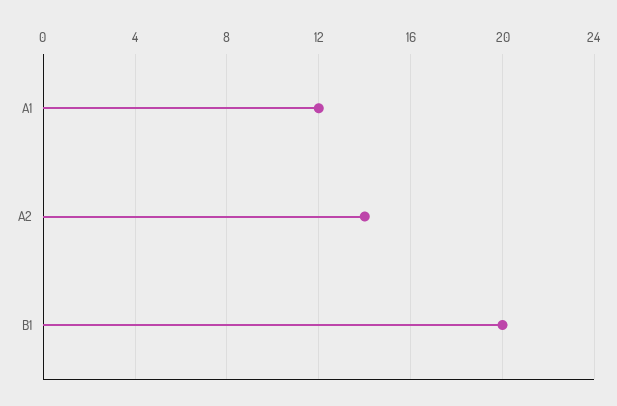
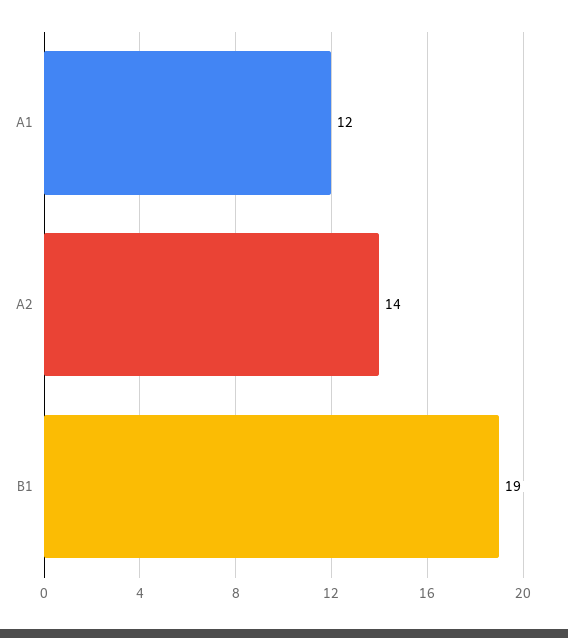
  {
    "A1": 12,
    "A2": 14,
-   "B1": 20
+   "B1": 19
  }

